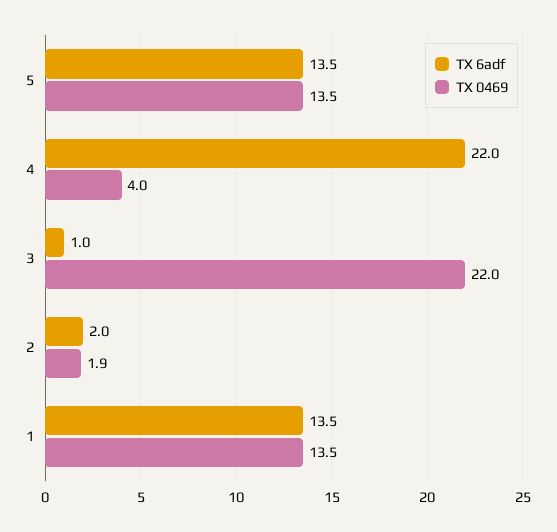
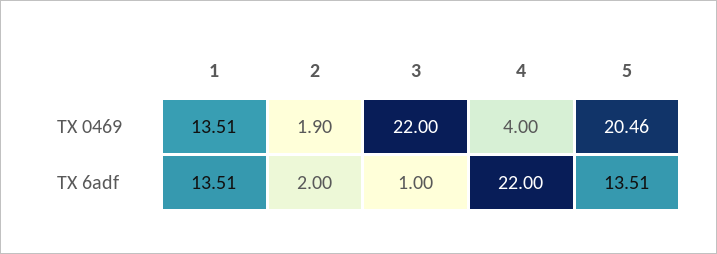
  {
    "TX 6adf": {
      "5": 13.51,
      "4": 22,
      "3": 1,
      "2": 2,
      "1": 13.51
    },
    "TX 0469": {
-     "5": 13.5,
+     "5": 20.46,
      "4": 4,
      "3": 22,
      "2": 1.9,
      "1": 13.51
    }
  }

